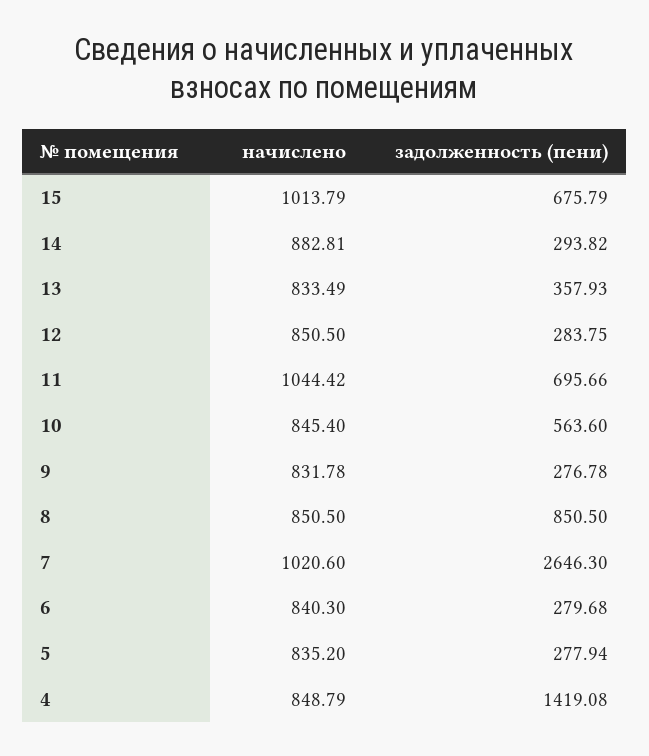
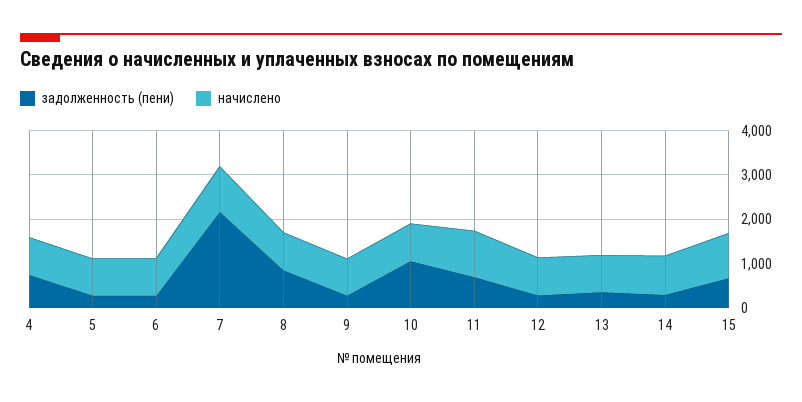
  {
    "начислено": {
      "15": 1013.79,
      "14": 882.81,
      "13": 833.49,
      "12": 850.5,
      "11": 1044.42,
      "10": 845.4,
      "9": 831.78,
      "8": 850.5,
      "7": 1020.6,
      "6": 840.3,
      "5": 835.2,
      "4": 848.79
    },
    "задолженность (пени)": {
      "15": 675.79,
      "14": 293.82,
      "13": 357.93,
      "12": 283.75,
      "11": 695.66,
-     "10": 563.6,
+     "10": 1000,
      "9": 276.78,
      "8": 850.5,
-     "7": 2646.3,
+     "7": 2200,
      "6": 279.68,
      "5": 277.94,
-     "4": 1419.08
+     "4": 800
    }
  }

